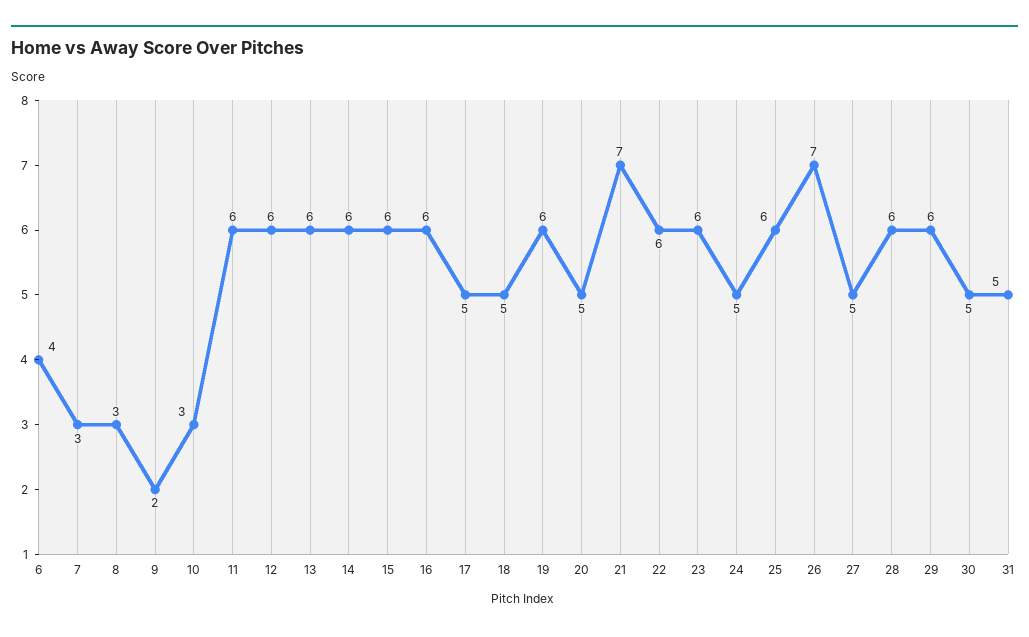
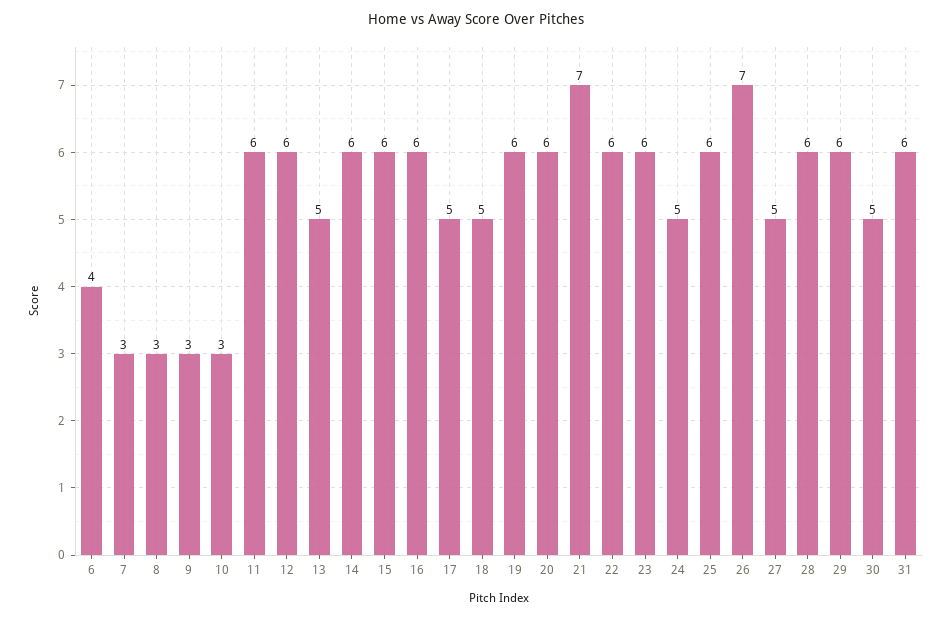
  {
    "6": 4,
    "7": 3,
    "8": 3,
-   "9": 2,
+   "9": 3,
    "10": 3,
    "11": 6,
    "12": 6,
-   "13": 6,
+   "13": 5,
    "14": 6,
    "15": 6,
    "16": 6,
    "17": 5,
    "18": 5,
    "19": 6,
-   "20": 5,
+   "20": 6,
    "21": 7,
    "22": 6,
    "23": 6,
    "24": 5,
    "25": 6,
    "26": 7,
    "27": 5,
    "28": 6,
    "29": 6,
    "30": 5,
-   "31": 5
+   "31": 6
  }

